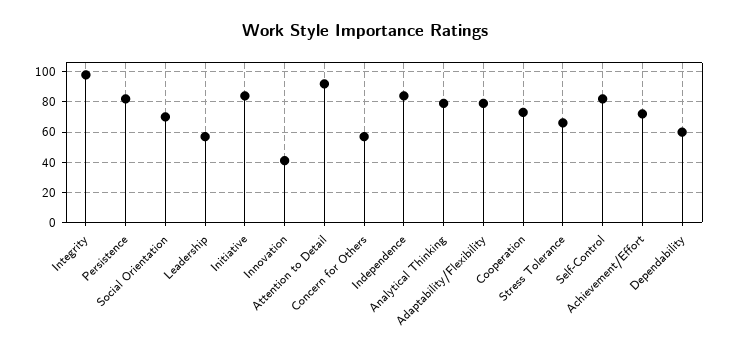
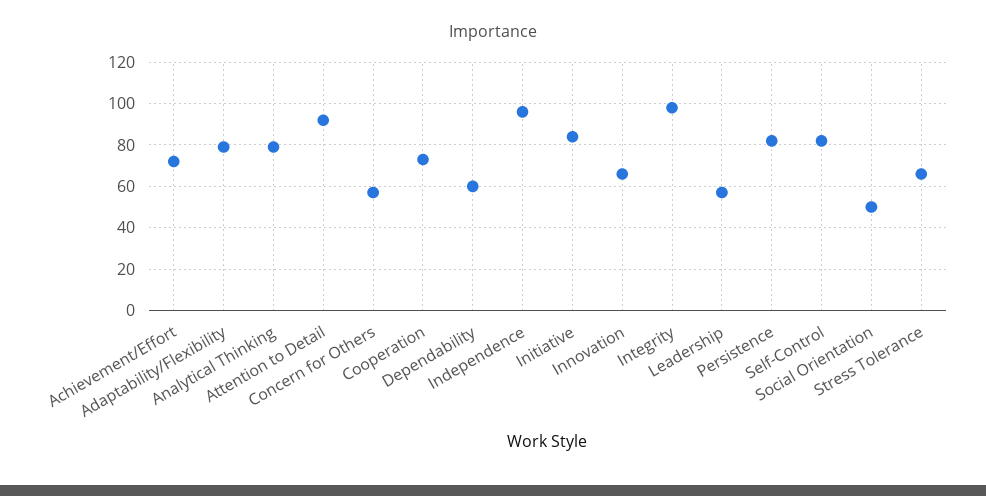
  {
    "Integrity": 100,
    "Persistence": 80,
-   "Social Orientation": 70,
+   "Social Orientation": 50,
    "Leadership": 55,
    "Initiative": 85,
-   "Innovation": 40,
+   "Innovation": 65,
    "Attention to Detail": 90,
    "Concern for Others": 55,
-   "Independence": 85,
+   "Independence": 95,
    "Analytical Thinking": 80,
    "Adaptability/Flexibility": 80,
    "Cooperation": 75,
    "Stress Tolerance": 65,
    "Self-Control": 80,
    "Achievement/Effort": 70,
    "Dependability": 60
  }

